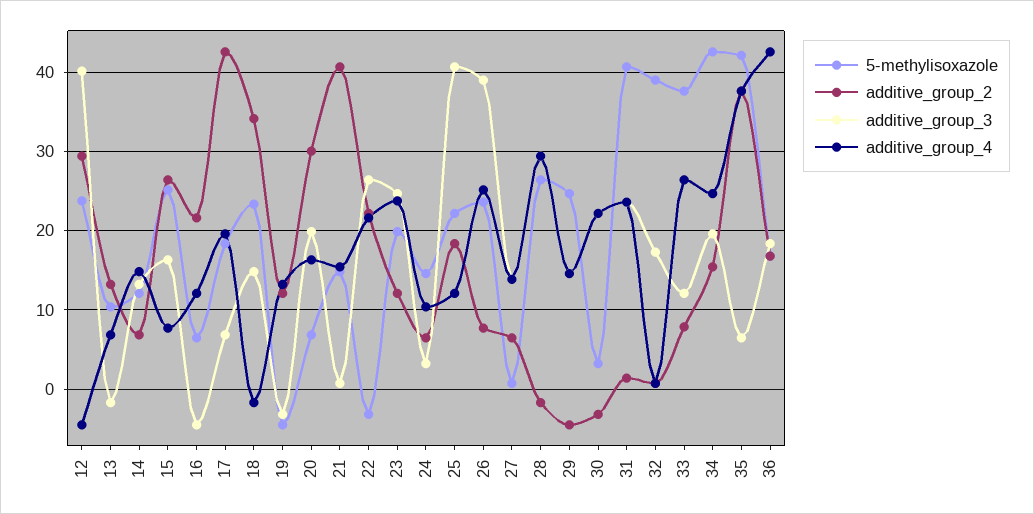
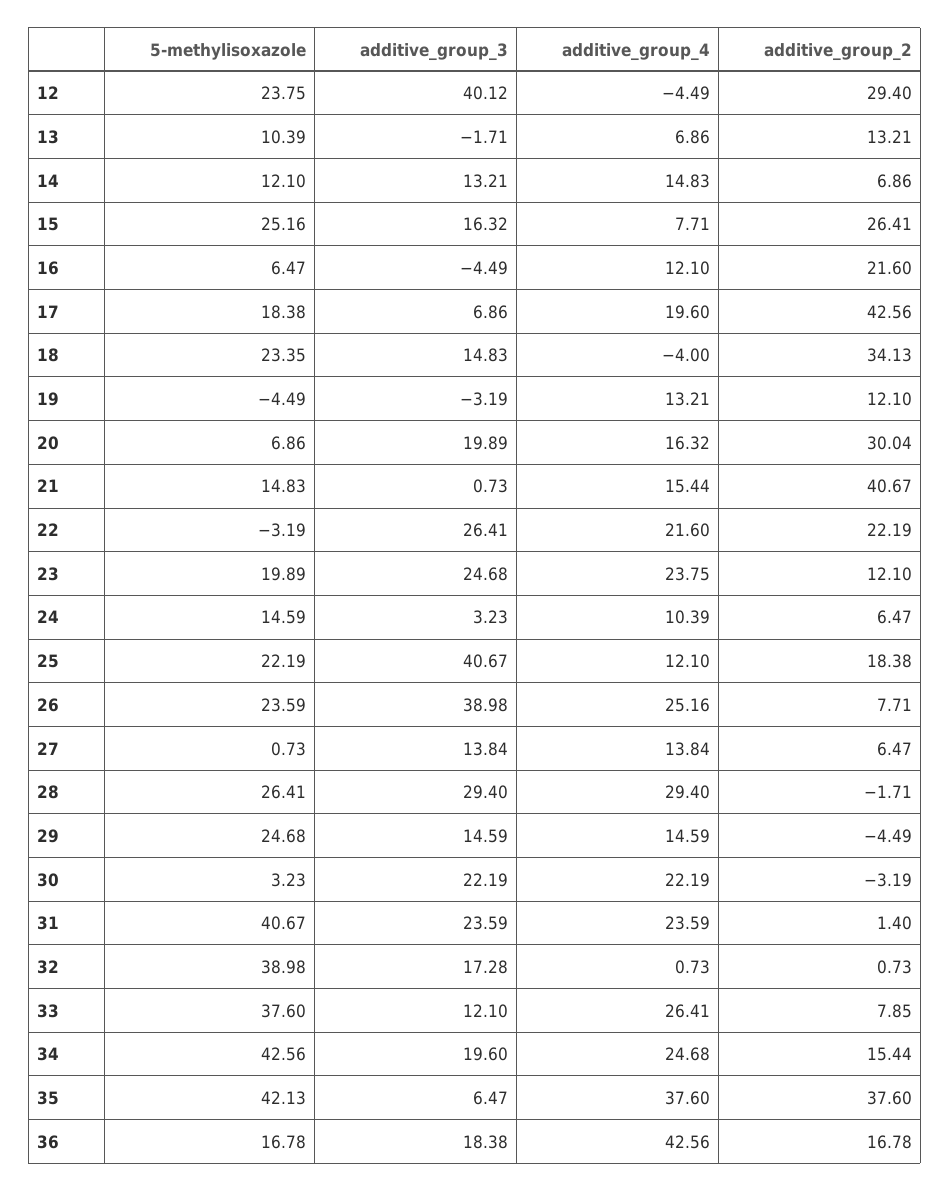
  {
    "5-methylisoxazole": {
      "12": 23.75,
      "13": 10.39,
      "14": 12.1,
      "15": 25.16,
      "16": 6.47,
      "17": 18.38,
      "18": 23.35,
      "19": -4.49,
      "20": 6.86,
      "21": 14.83,
      "22": -3.19,
      "23": 19.89,
      "24": 14.59,
      "25": 22.19,
      "26": 23.59,
      "27": 0.73,
      "28": 26.41,
      "29": 24.68,
      "30": 3.23,
      "31": 40.67,
      "32": 38.98,
      "33": 37.6,
      "34": 42.56,
      "35": 42.13,
      "36": 16.78
    },
    "additive_group_2": {
      "12": 29.4,
      "13": 13.21,
      "14": 6.86,
      "15": 26.41,
      "16": 21.6,
      "17": 42.56,
      "18": 34.13,
      "19": 12.1,
      "20": 30.04,
      "21": 40.67,
      "22": 22.19,
      "23": 12.1,
      "24": 6.47,
      "25": 18.38,
      "26": 7.71,
      "27": 6.47,
      "28": -1.71,
      "29": -4.49,
      "30": -3.19,
      "31": 1.4,
      "32": 0.73,
      "33": 7.85,
      "34": 15.44,
      "35": 37.6,
      "36": 16.78
    },
    "additive_group_3": {
      "12": 40.12,
      "13": -1.71,
      "14": 13.21,
      "15": 16.32,
      "16": -4.49,
      "17": 6.86,
      "18": 14.83,
      "19": -3.19,
      "20": 19.89,
      "21": 0.73,
      "22": 26.41,
      "23": 24.68,
      "24": 3.23,
      "25": 40.67,
      "26": 38.98,
      "27": 13.84,
      "28": 29.4,
      "29": 14.59,
      "30": 22.19,
      "31": 23.59,
      "32": 17.28,
      "33": 12.1,
      "34": 19.6,
      "35": 6.47,
      "36": 18.38
    },
    "additive_group_4": {
      "12": -4.49,
      "13": 6.86,
      "14": 14.83,
      "15": 7.71,
      "16": 12.1,
      "17": 19.6,
-     "18": -2,
+     "18": -4,
      "19": 13.21,
      "20": 16.32,
      "21": 15.44,
      "22": 21.6,
      "23": 23.75,
      "24": 10.39,
      "25": 12.1,
      "26": 25.16,
      "27": 13.84,
      "28": 29.4,
      "29": 14.59,
      "30": 22.19,
      "31": 23.59,
      "32": 0.73,
      "33": 26.41,
      "34": 24.68,
      "35": 37.6,
      "36": 42.56
    }
  }

